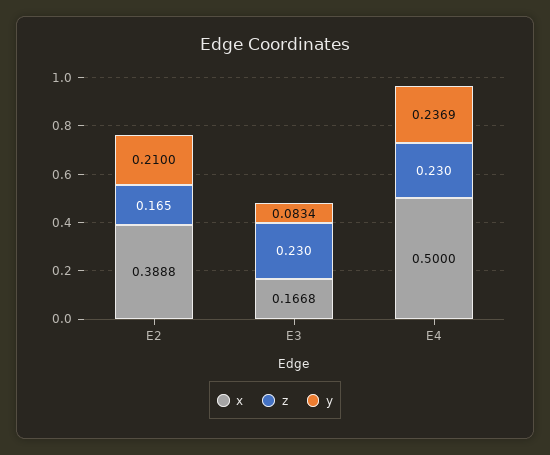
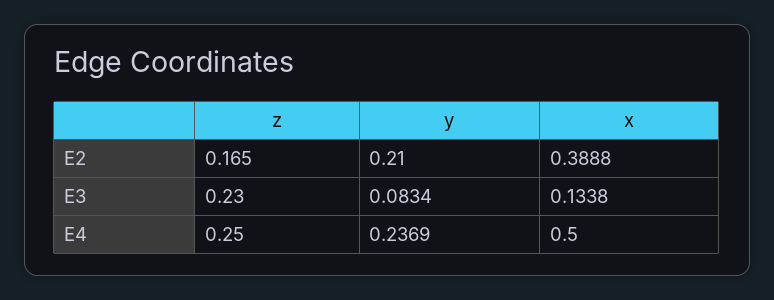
  {
    "x": {
      "E2": 0.3888,
-     "E3": 0.1668,
+     "E3": 0.1338,
      "E4": 0.5
    },
    "z": {
      "E2": 0.165,
      "E3": 0.23,
-     "E4": 0.23
+     "E4": 0.25
    },
    "y": {
      "E2": 0.21,
      "E3": 0.0834,
      "E4": 0.2369
    }
  }

